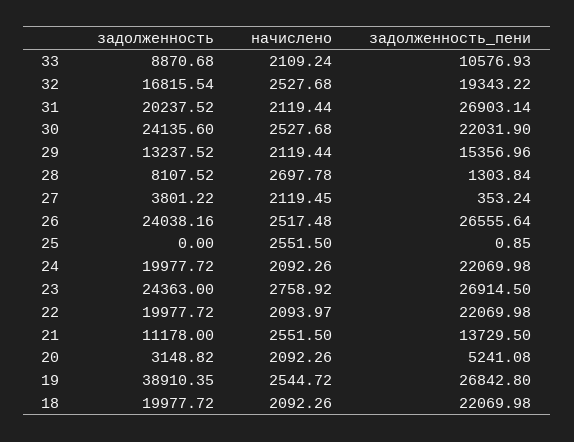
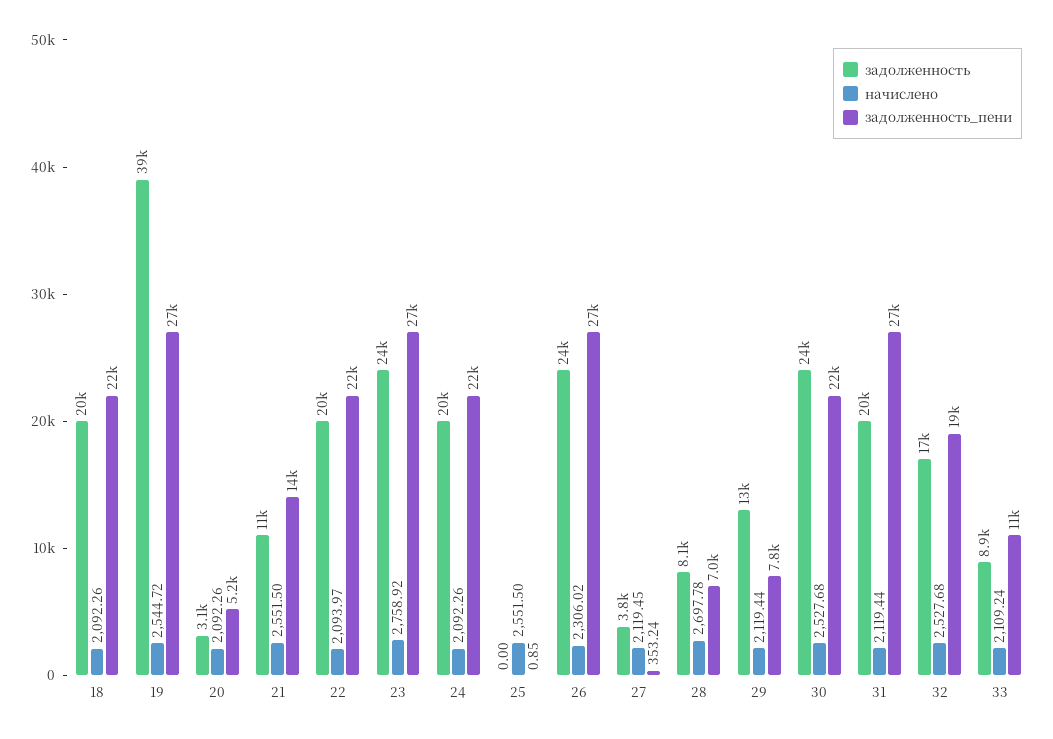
  {
    "задолженность": {
      "33": 8870.68,
      "32": 16815.54,
      "31": 20237.52,
      "30": 24135.6,
      "29": 13237.52,
      "28": 8107.52,
      "27": 3801.22,
      "26": 24038.16,
      "25": 0,
      "24": 19977.72,
      "23": 24363,
      "22": 19977.72,
      "21": 11178,
      "20": 3148.82,
      "19": 38910.35,
      "18": 19977.72
    },
    "начислено": {
      "33": 2109.24,
      "32": 2527.68,
      "31": 2119.44,
      "30": 2527.68,
      "29": 2119.44,
      "28": 2697.78,
      "27": 2119.45,
-     "26": 2517.48,
+     "26": 2306.02,
      "25": 2551.5,
      "24": 2092.26,
      "23": 2758.92,
      "22": 2093.97,
      "21": 2551.5,
      "20": 2092.26,
      "19": 2544.72,
      "18": 2092.26
    },
    "задолженность_пени": {
      "33": 10576.93,
      "32": 19343.22,
      "31": 26903.14,
      "30": 22031.9,
-     "29": 15356.96,
+     "29": 7800,
-     "28": 1303.84,
+     "28": 7000,
      "27": 353.24,
      "26": 26555.64,
      "25": 0.85,
      "24": 22069.98,
      "23": 26914.5,
      "22": 22069.98,
      "21": 13729.5,
      "20": 5241.08,
      "19": 26842.8,
      "18": 22069.98
    }
  }

